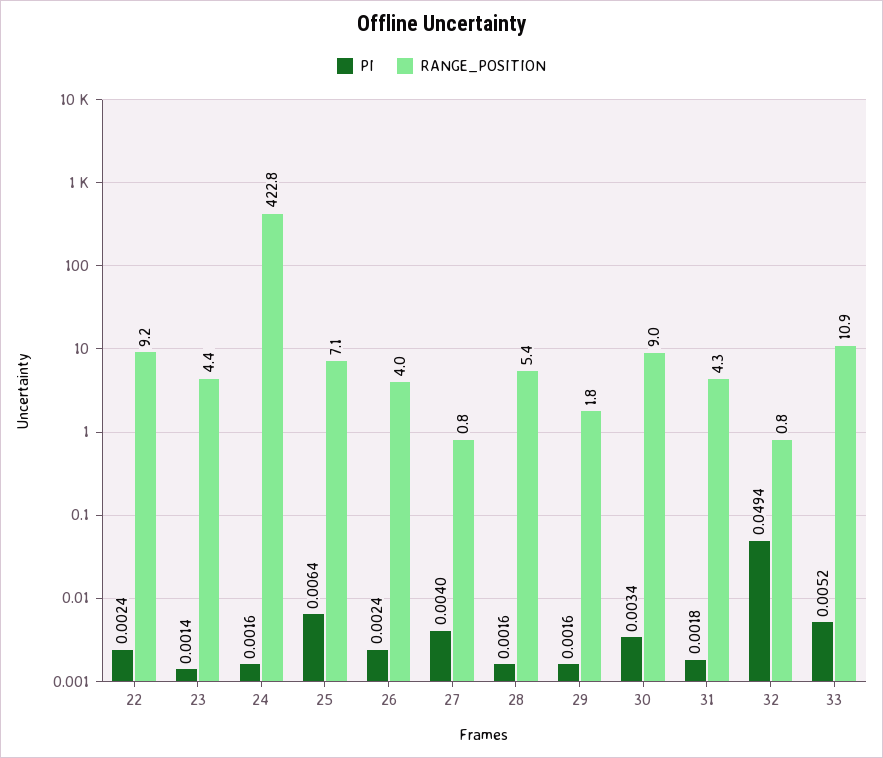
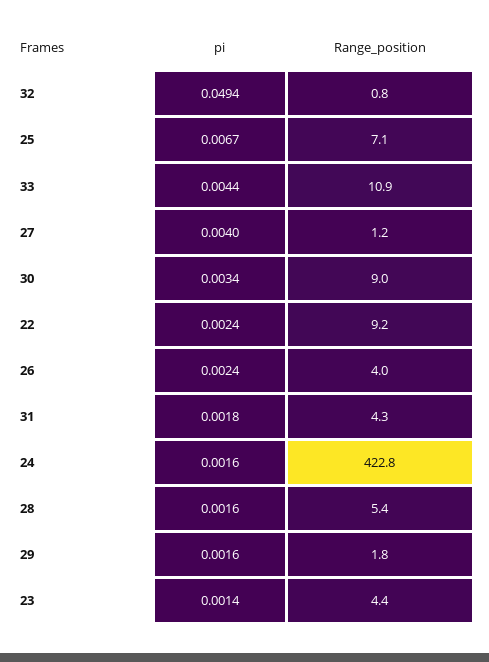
  {
    "PI": {
      "22": 0.0024,
      "23": 0.0014,
      "24": 0.0016,
-     "25": 0.0064,
+     "25": 0.0067,
      "26": 0.0024,
      "27": 0.004,
      "28": 0.0016,
      "29": 0.0016,
      "30": 0.0034,
      "31": 0.0018,
      "32": 0.0494,
-     "33": 0.0052
+     "33": 0.0044
    },
    "RANGE_POSITION": {
      "22": 9.2,
      "23": 4.4,
      "24": 422.8,
      "25": 7.1,
      "26": 4,
-     "27": 0.8,
+     "27": 1.2,
      "28": 5.4,
      "29": 1.8,
      "30": 9,
      "31": 4.3,
      "32": 0.8,
      "33": 10.9
    }
  }

